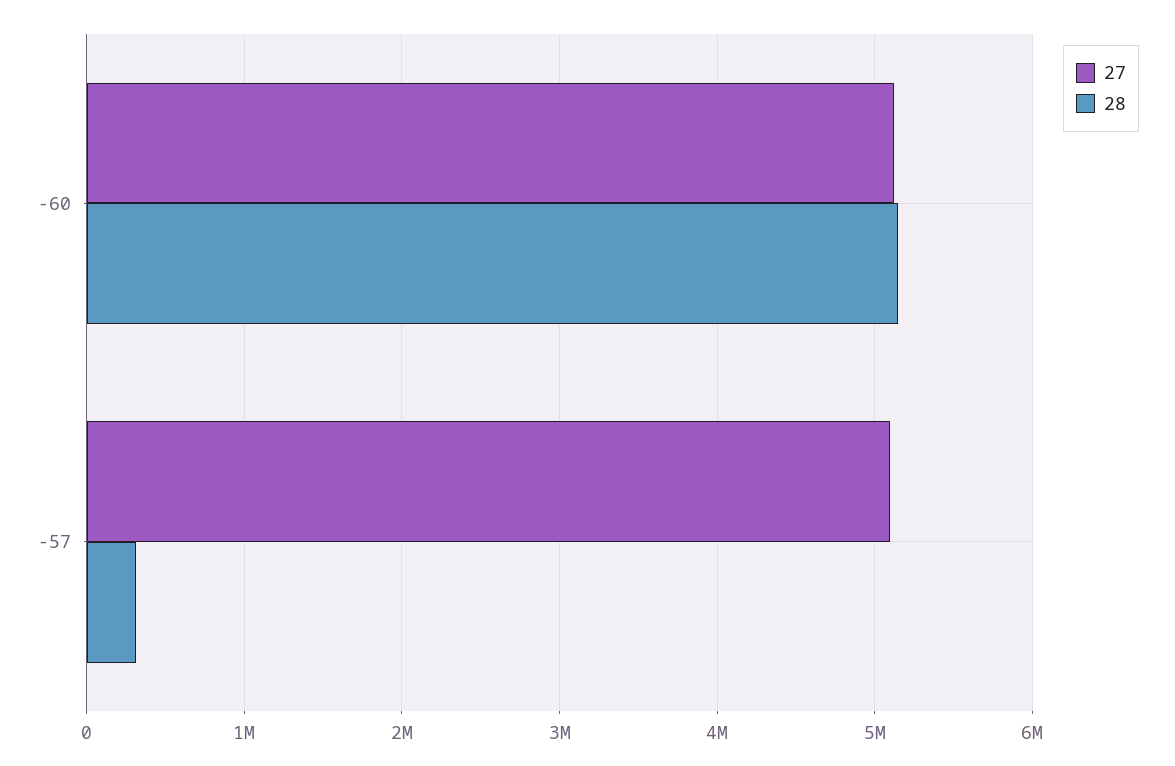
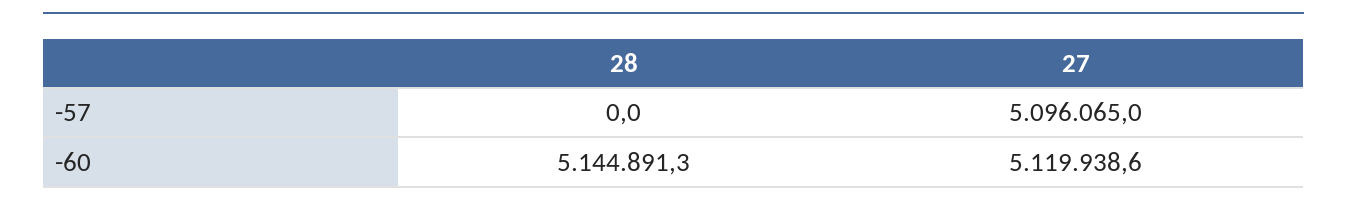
  {
    "27": {
      "-60": 5119938.6,
      "-57": 5096065
    },
    "28": {
      "-60": 5144891.3,
-     "-57": 300000
+     "-57": 0
    }
  }

